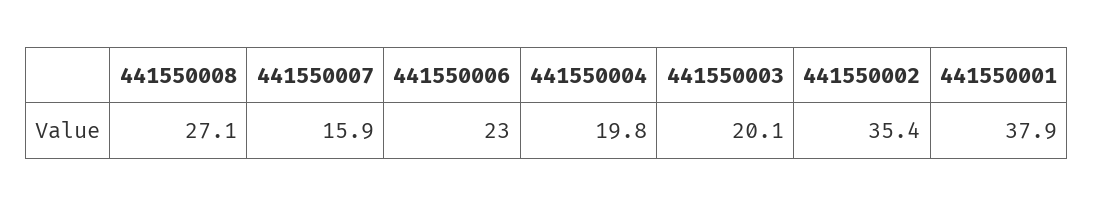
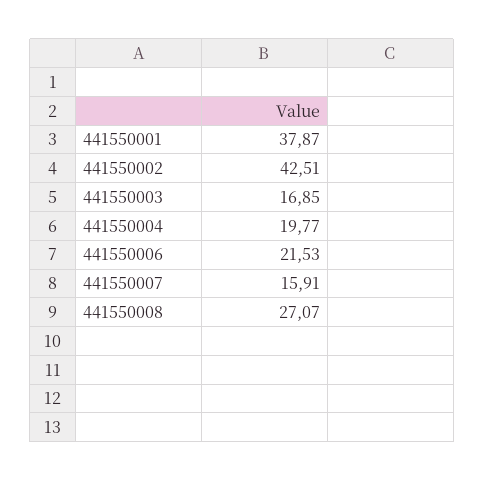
  {
    "441550008": 27.07,
    "441550007": 15.91,
-   "441550006": 23,
+   "441550006": 21.53,
    "441550004": 19.77,
-   "441550003": 20.1,
+   "441550003": 16.85,
-   "441550002": 35.4,
+   "441550002": 42.51,
    "441550001": 37.87
  }

